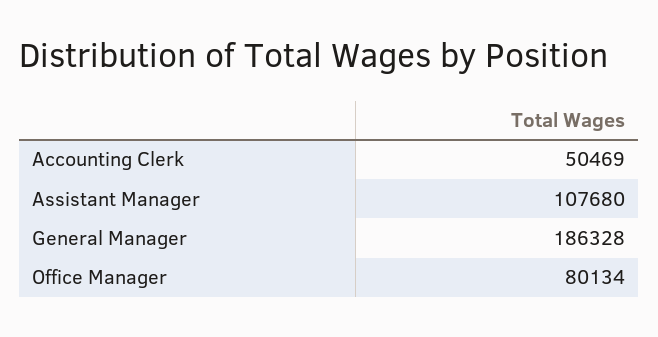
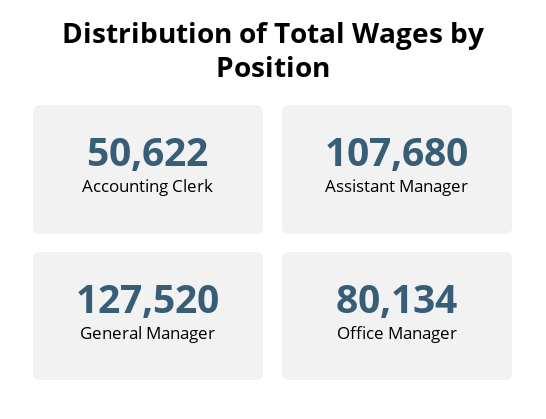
  {
-   "Accounting Clerk": 50469,
+   "Accounting Clerk": 50622,
    "Assistant Manager": 107680,
-   "General Manager": 186328,
+   "General Manager": 127520,
    "Office Manager": 80134
  }

